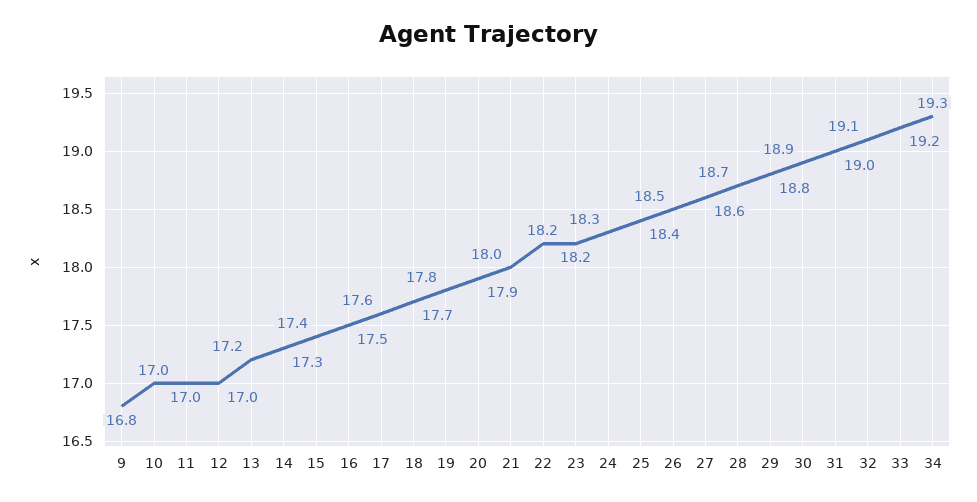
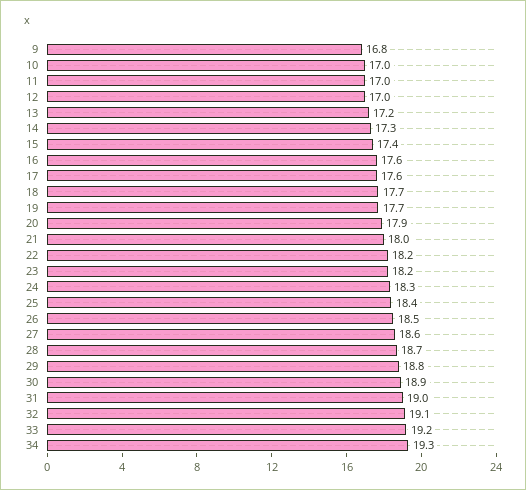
  {
    "9": 16.8,
    "10": 17,
    "11": 17,
    "12": 17,
    "13": 17.2,
    "14": 17.3,
    "15": 17.4,
-   "16": 17.5,
+   "16": 17.6,
    "17": 17.6,
    "18": 17.7,
-   "19": 17.8,
+   "19": 17.7,
    "20": 17.9,
    "21": 18,
    "22": 18.2,
    "23": 18.2,
    "24": 18.3,
    "25": 18.4,
    "26": 18.5,
    "27": 18.6,
    "28": 18.7,
    "29": 18.8,
    "30": 18.9,
    "31": 19,
    "32": 19.1,
    "33": 19.2,
    "34": 19.3
  }

